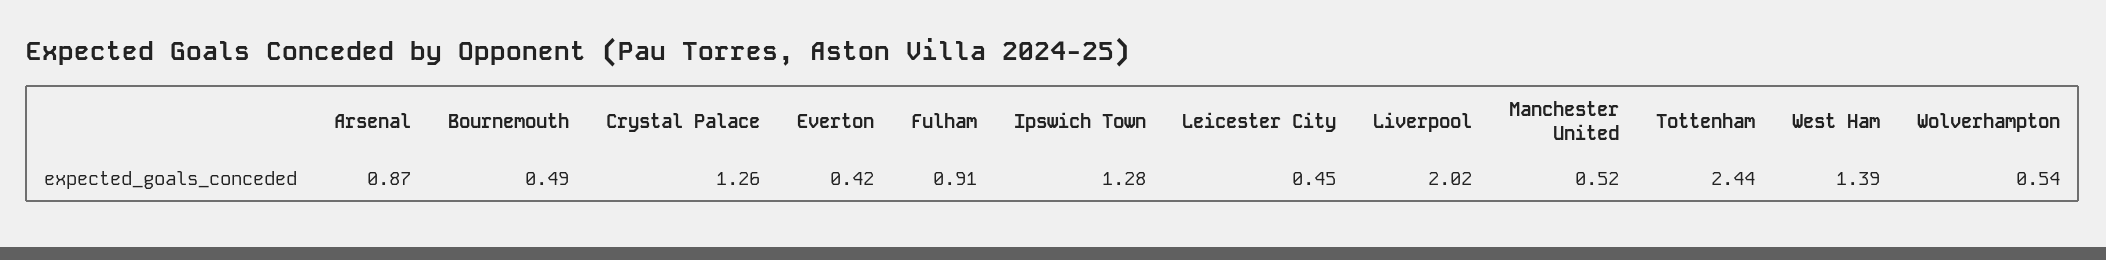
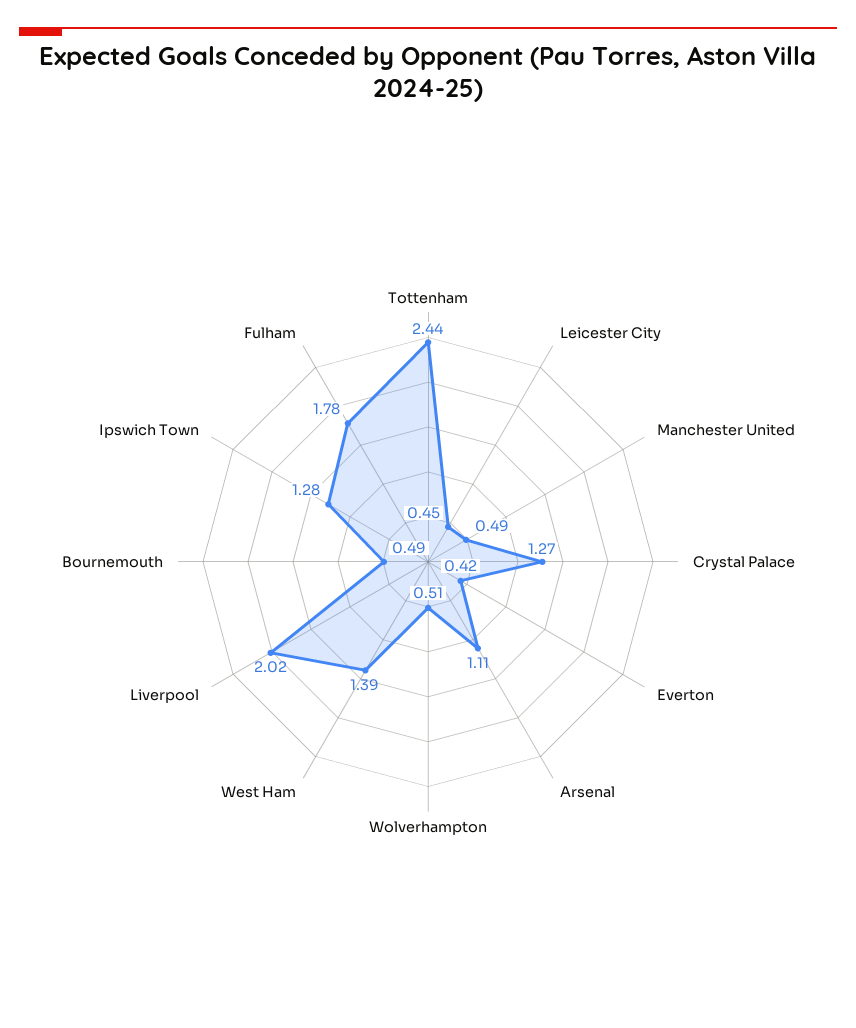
  {
-   "Arsenal": 0.87,
+   "Arsenal": 1.11,
    "Bournemouth": 0.49,
-   "Crystal Palace": 1.26,
+   "Crystal Palace": 1.27,
    "Everton": 0.42,
-   "Fulham": 0.91,
+   "Fulham": 1.78,
    "Ipswich Town": 1.28,
    "Leicester City": 0.45,
    "Liverpool": 2.02,
-   "Manchester United": 0.52,
+   "Manchester United": 0.49,
    "Tottenham": 2.44,
    "West Ham": 1.39,
-   "Wolverhampton": 0.54
+   "Wolverhampton": 0.51
  }

